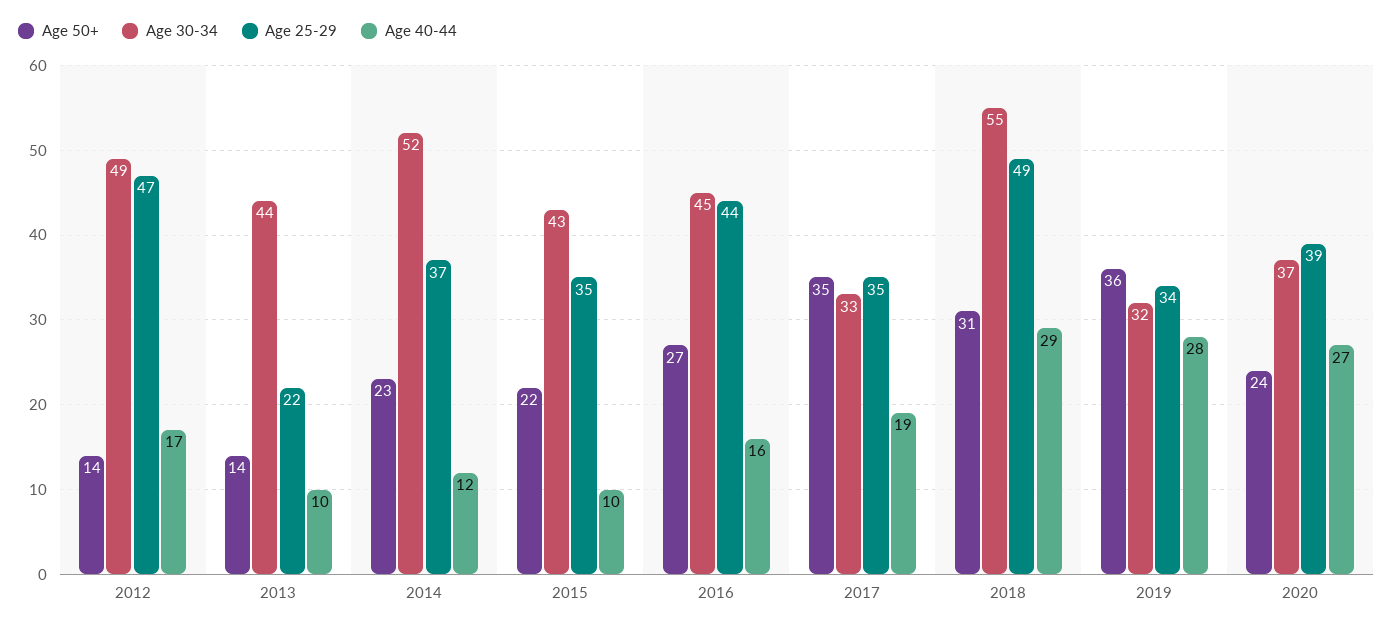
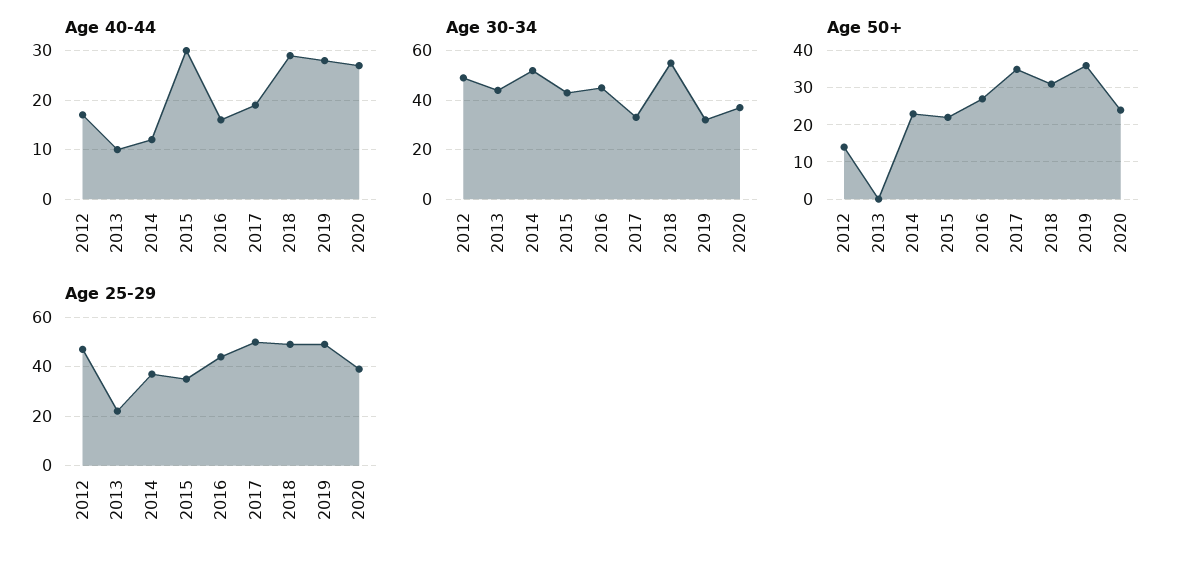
  {
    "Age 50+": {
      "2012": 14,
-     "2013": 14,
+     "2013": 0,
      "2014": 23,
      "2015": 22,
      "2016": 27,
      "2017": 35,
      "2018": 31,
      "2019": 36,
      "2020": 24
    },
    "Age 30-34": {
      "2012": 49,
      "2013": 44,
      "2014": 52,
      "2015": 43,
      "2016": 45,
      "2017": 33,
      "2018": 55,
      "2019": 32,
      "2020": 37
    },
    "Age 25-29": {
      "2012": 47,
      "2013": 22,
      "2014": 37,
      "2015": 35,
      "2016": 44,
-     "2017": 35,
+     "2017": 50,
      "2018": 49,
-     "2019": 34,
+     "2019": 50,
      "2020": 39
    },
    "Age 40-44": {
      "2012": 17,
      "2013": 10,
      "2014": 12,
-     "2015": 10,
+     "2015": 30,
      "2016": 16,
      "2017": 19,
      "2018": 29,
      "2019": 28,
      "2020": 27
    }
  }

